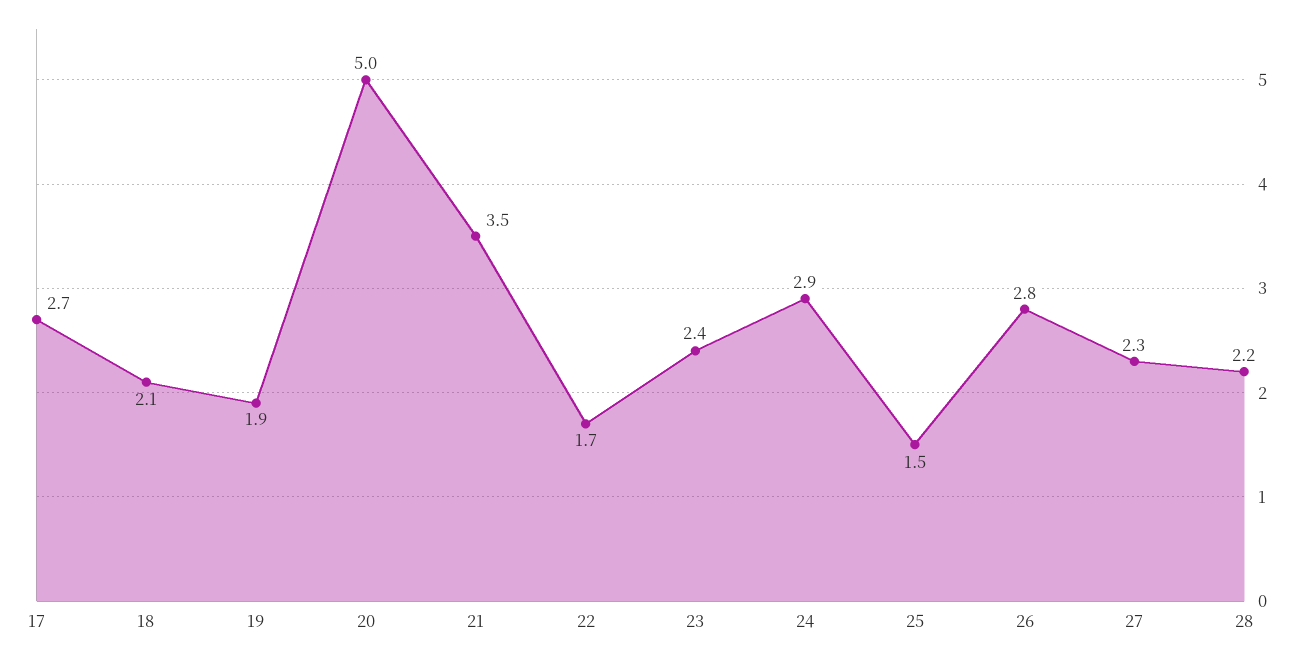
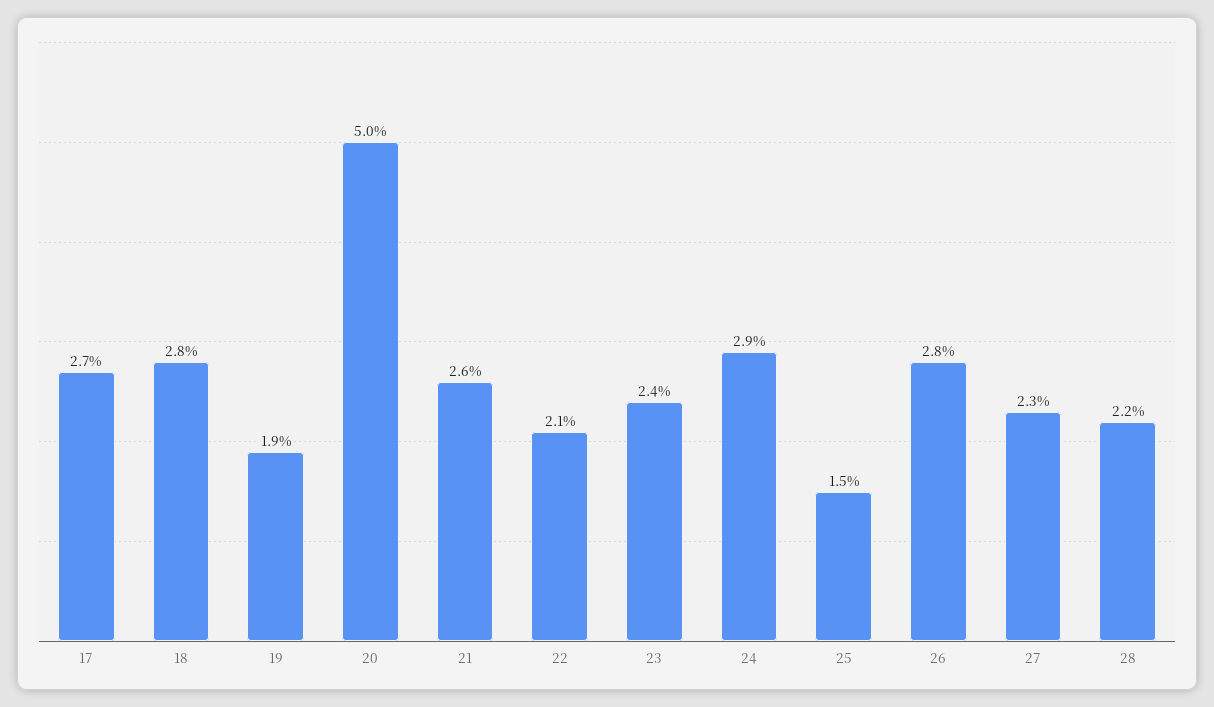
  {
    "17": 2.7,
-   "18": 2.1,
+   "18": 2.8,
    "19": 1.9,
    "20": 5,
-   "21": 3.5,
+   "21": 2.6,
-   "22": 1.7,
+   "22": 2.1,
    "23": 2.4,
    "24": 2.9,
    "25": 1.5,
    "26": 2.8,
    "27": 2.3,
    "28": 2.2
  }

